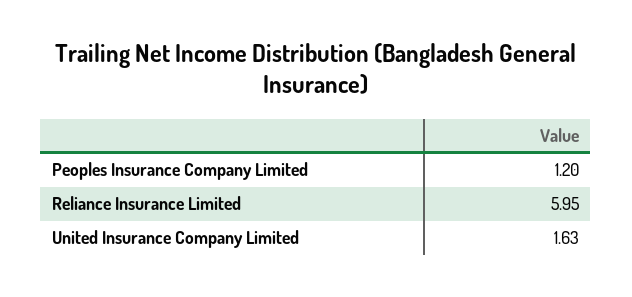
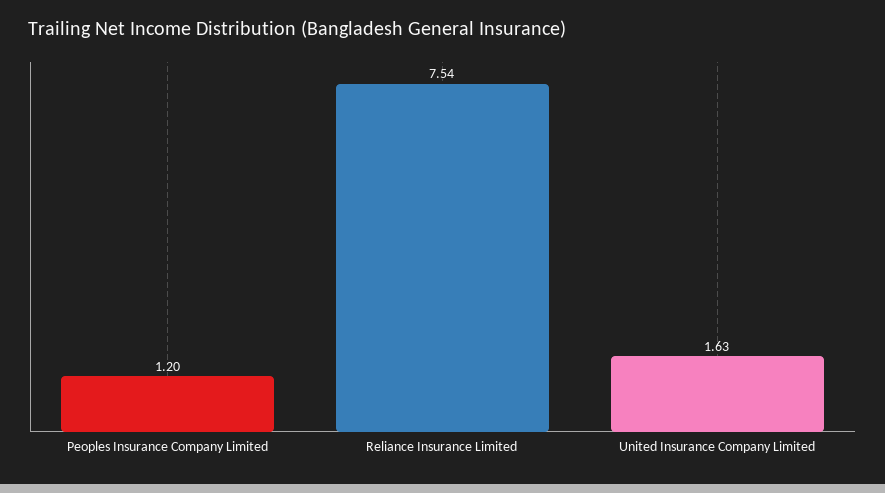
  {
    "Peoples Insurance Company Limited": 1.2,
-   "Reliance Insurance Limited": 5.95,
+   "Reliance Insurance Limited": 7.54,
    "United Insurance Company Limited": 1.63
  }

